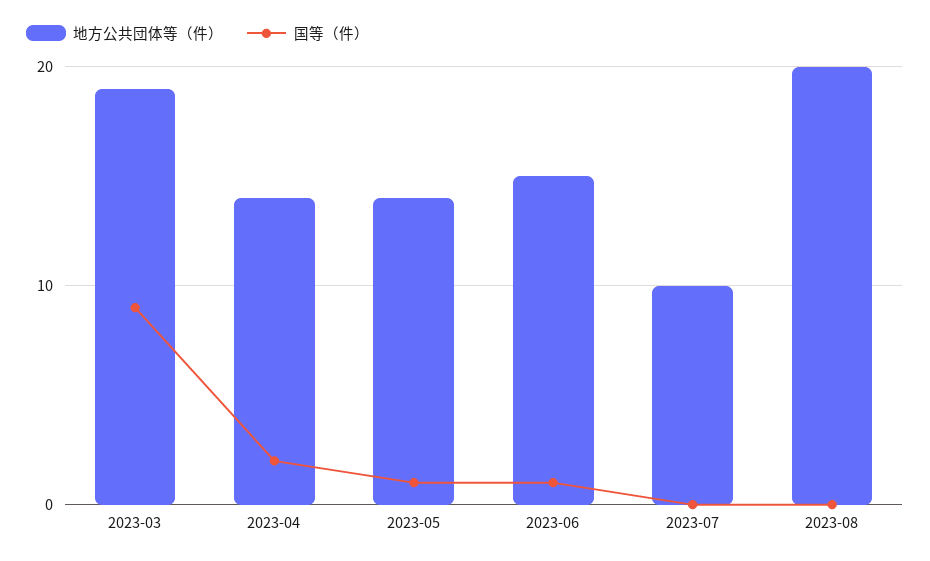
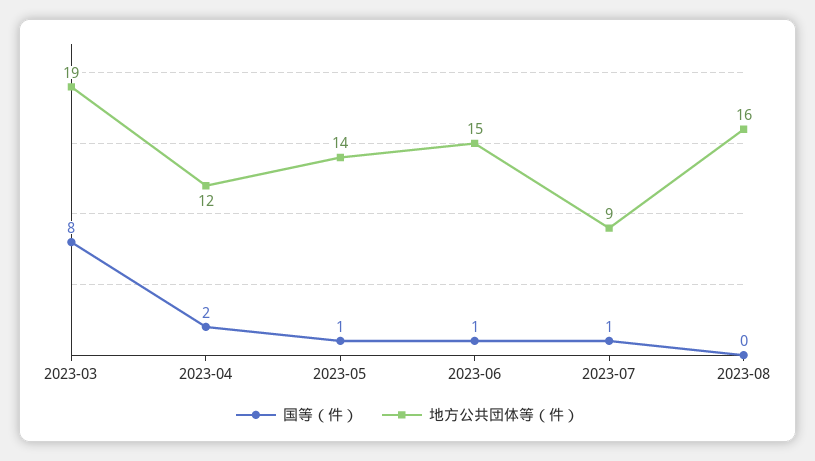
  {
    "地方公共団体等（件）": {
      "2023-03": 19,
-     "2023-04": 14,
+     "2023-04": 12,
      "2023-05": 14,
      "2023-06": 15,
-     "2023-07": 10,
+     "2023-07": 9,
-     "2023-08": 20
+     "2023-08": 16
    },
    "国等（件）": {
-     "2023-03": 9,
+     "2023-03": 8,
      "2023-04": 2,
      "2023-05": 1,
      "2023-06": 1,
-     "2023-07": 0,
+     "2023-07": 1,
      "2023-08": 0
    }
  }

